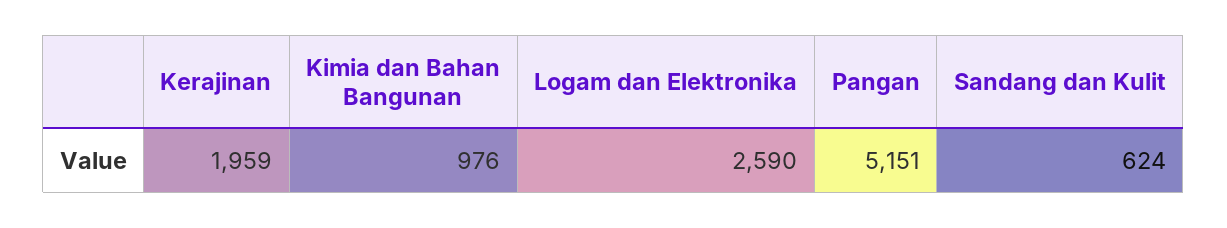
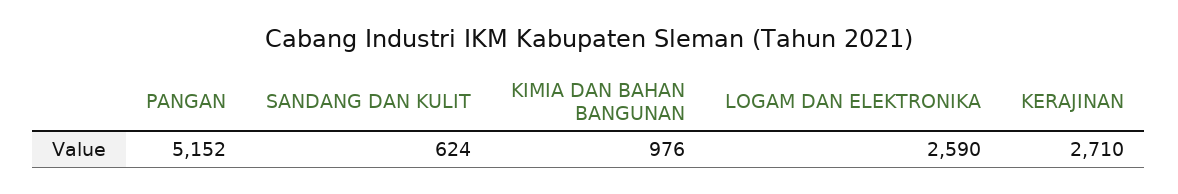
  {
-   "Kerajinan": 1959,
+   "Kerajinan": 2710,
    "Kimia dan Bahan Bangunan": 976,
    "Logam dan Elektronika": 2590,
-   "Pangan": 5151,
+   "Pangan": 5152,
    "Sandang dan Kulit": 624
  }

